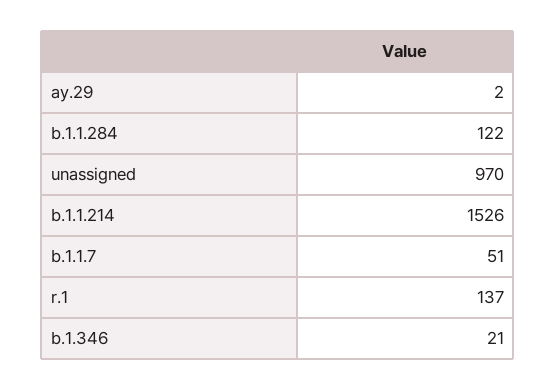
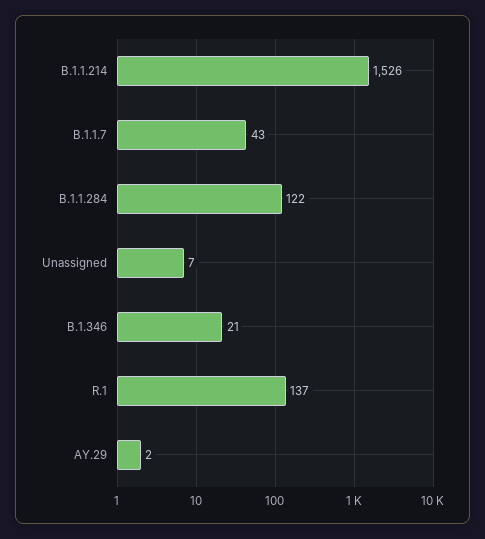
  {
    "ay.29": 2,
    "b.1.1.284": 122,
-   "unassigned": 970,
+   "unassigned": 7,
    "b.1.1.214": 1526,
-   "b.1.1.7": 51,
+   "b.1.1.7": 43,
    "r.1": 137,
    "b.1.346": 21
  }

